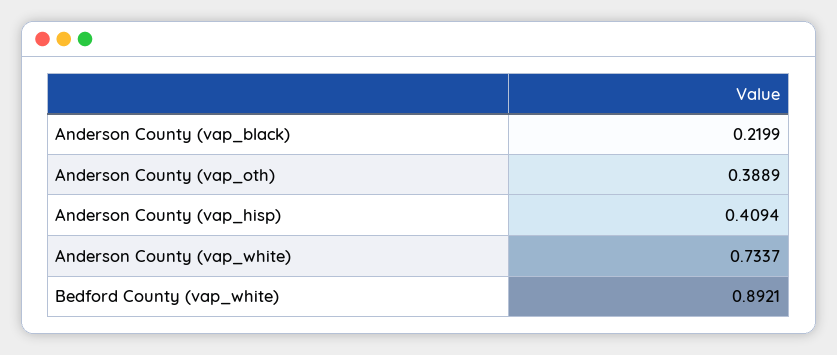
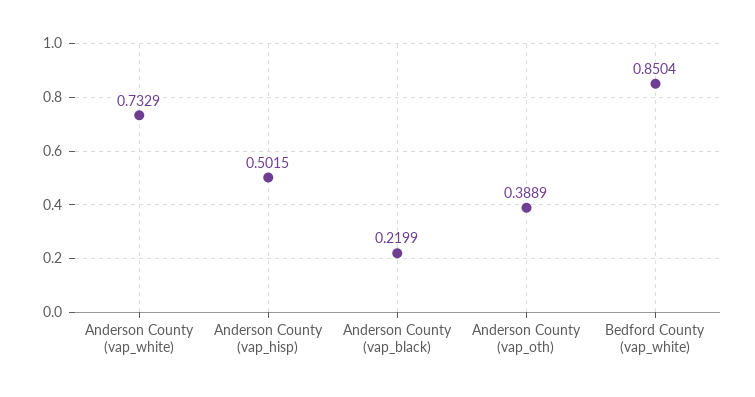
  {
    "Anderson County (vap_black)": 0.2199,
    "Anderson County (vap_oth)": 0.3889,
-   "Anderson County (vap_hisp)": 0.4094,
+   "Anderson County (vap_hisp)": 0.5015,
-   "Anderson County (vap_white)": 0.7337,
+   "Anderson County (vap_white)": 0.7329,
-   "Bedford County (vap_white)": 0.8921
+   "Bedford County (vap_white)": 0.8504
  }

